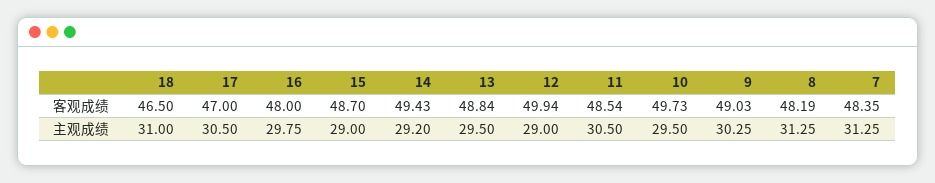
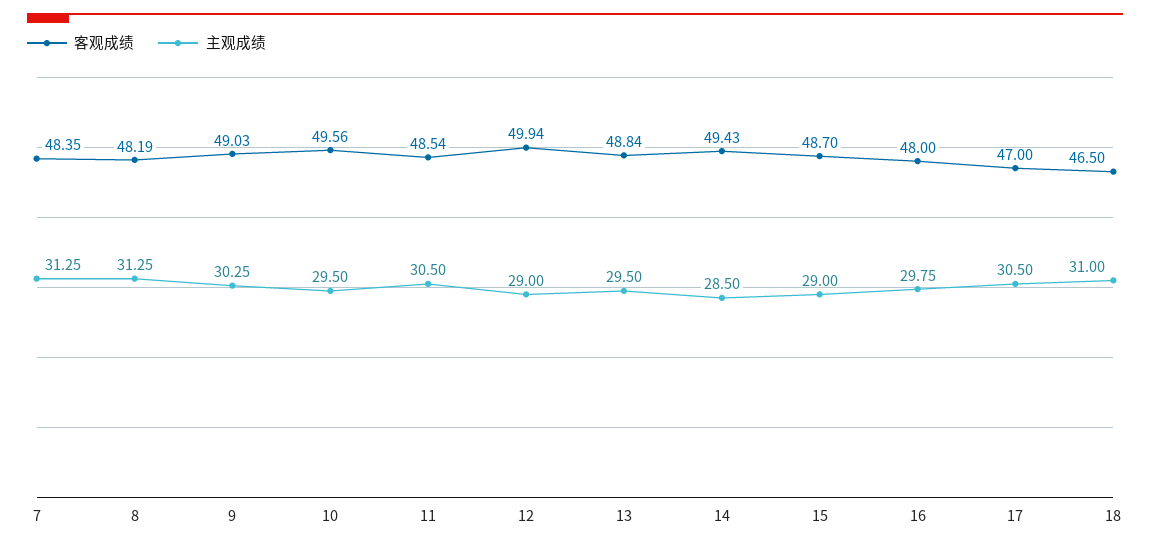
  {
    "客观成绩": {
      "18": 46.5,
      "17": 47,
      "16": 48,
      "15": 48.7,
      "14": 49.43,
      "13": 48.84,
      "12": 49.94,
      "11": 48.54,
-     "10": 49.73,
+     "10": 49.56,
      "9": 49.03,
      "8": 48.19,
      "7": 48.35
    },
    "主观成绩": {
      "18": 31,
      "17": 30.5,
      "16": 29.75,
      "15": 29,
-     "14": 29.2,
+     "14": 28.5,
      "13": 29.5,
      "12": 29,
      "11": 30.5,
      "10": 29.5,
      "9": 30.25,
      "8": 31.25,
      "7": 31.25
    }
  }

